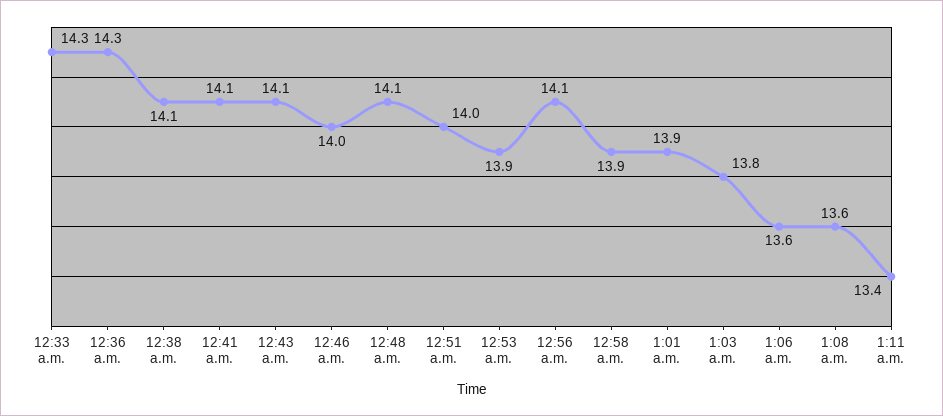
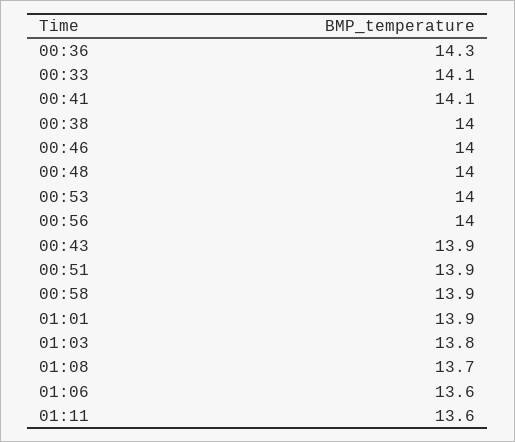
  {
-   "12:33 a.m.": 14.3,
+   "12:33 a.m.": 14.1,
    "12:36 a.m.": 14.3,
-   "12:38 a.m.": 14.1,
+   "12:38 a.m.": 14,
    "12:41 a.m.": 14.1,
-   "12:43 a.m.": 14.1,
+   "12:43 a.m.": 13.9,
    "12:46 a.m.": 14,
-   "12:48 a.m.": 14.1,
+   "12:48 a.m.": 14,
-   "12:51 a.m.": 14,
+   "12:51 a.m.": 13.9,
-   "12:53 a.m.": 13.9,
+   "12:53 a.m.": 14,
-   "12:56 a.m.": 14.1,
+   "12:56 a.m.": 14,
    "12:58 a.m.": 13.9,
    "1:01 a.m.": 13.9,
    "1:03 a.m.": 13.8,
    "1:06 a.m.": 13.6,
-   "1:08 a.m.": 13.6,
+   "1:08 a.m.": 13.7,
-   "1:11 a.m.": 13.4
+   "1:11 a.m.": 13.6
  }

